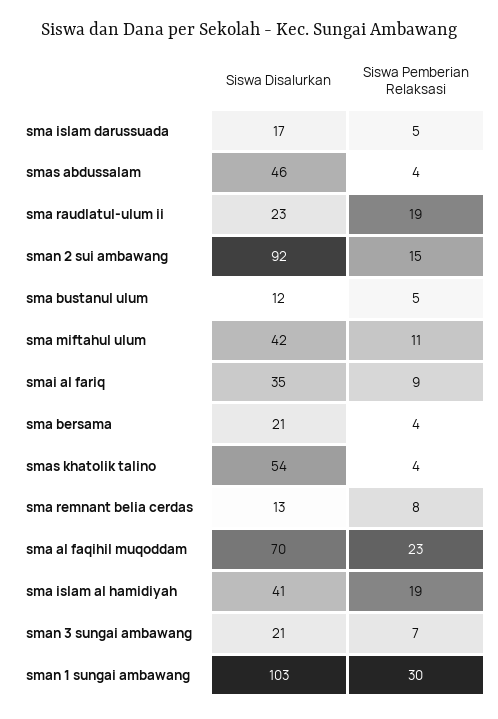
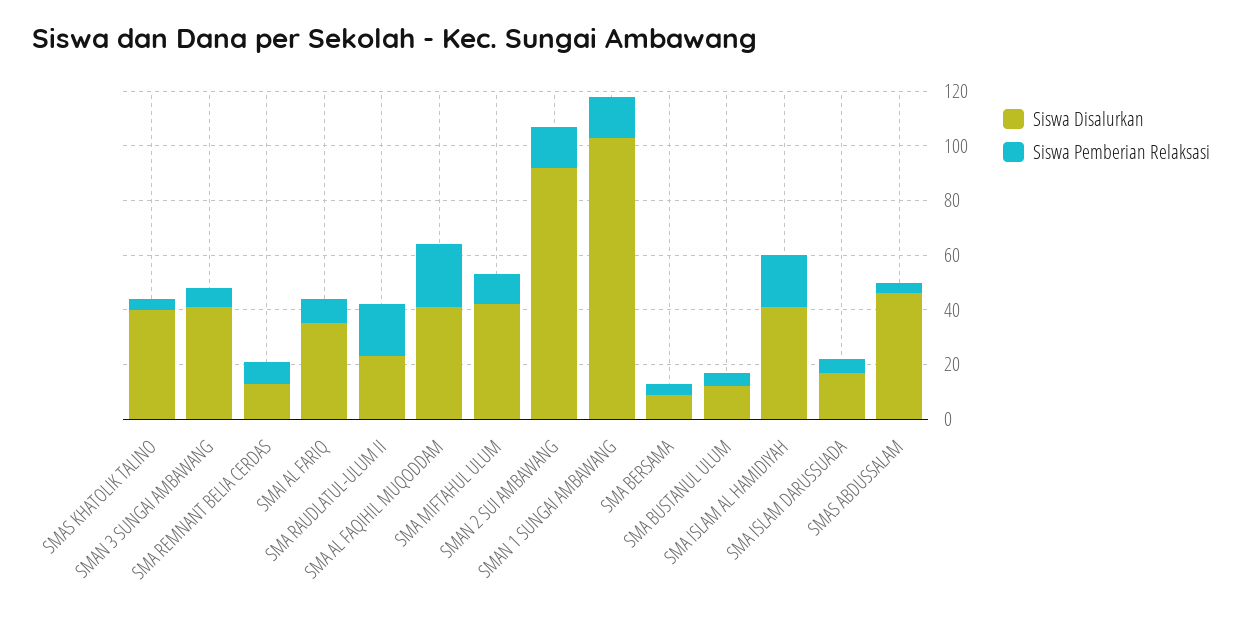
  {
    "Siswa Disalurkan": {
      "sma islam darussuada": 17,
      "smas abdussalam": 46,
      "sma raudlatul-ulum ii": 23,
      "sman 2 sui ambawang": 92,
      "sma bustanul ulum": 12,
      "sma miftahul ulum": 42,
      "smai al fariq": 35,
-     "sma bersama": 21,
+     "sma bersama": 10,
-     "smas khatolik talino": 54,
+     "smas khatolik talino": 40,
      "sma remnant belia cerdas": 13,
-     "sma al faqihil muqoddam": 70,
+     "sma al faqihil muqoddam": 40,
      "sma islam al hamidiyah": 41,
-     "sman 3 sungai ambawang": 21,
+     "sman 3 sungai ambawang": 40,
      "sman 1 sungai ambawang": 103
    },
    "Siswa Pemberian Relaksasi": {
      "sma islam darussuada": 5,
      "smas abdussalam": 4,
      "sma raudlatul-ulum ii": 19,
      "sman 2 sui ambawang": 15,
      "sma bustanul ulum": 5,
      "sma miftahul ulum": 11,
      "smai al fariq": 9,
      "sma bersama": 4,
      "smas khatolik talino": 4,
      "sma remnant belia cerdas": 8,
      "sma al faqihil muqoddam": 23,
      "sma islam al hamidiyah": 19,
      "sman 3 sungai ambawang": 7,
-     "sman 1 sungai ambawang": 30
+     "sman 1 sungai ambawang": 15
    }
  }

